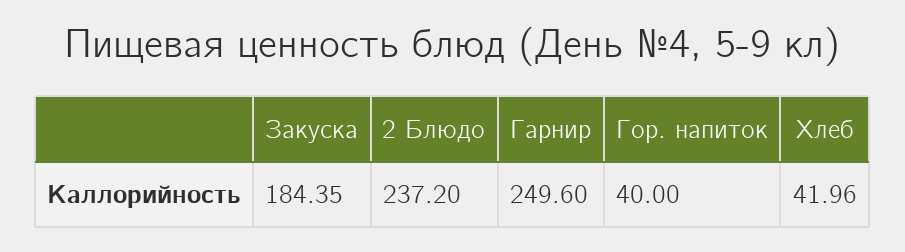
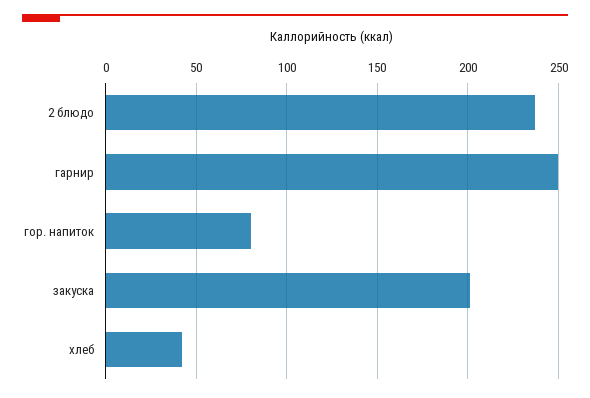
  {
-   "Закуска": 184.35,
+   "Закуска": 200,
    "2 Блюдо": 237.2,
    "Гарнир": 249.6,
-   "Гор. напиток": 40,
+   "Гор. напиток": 80,
    "Хлеб": 41.96
  }

